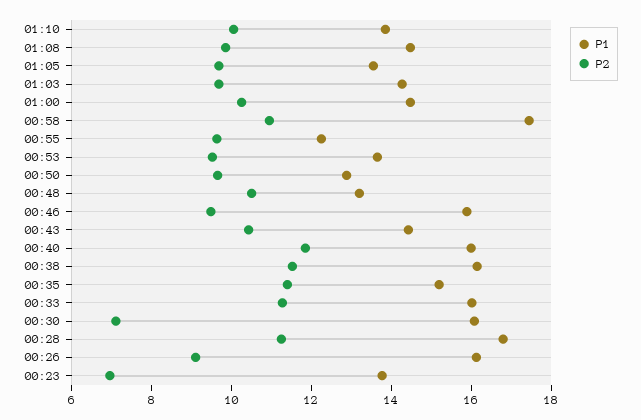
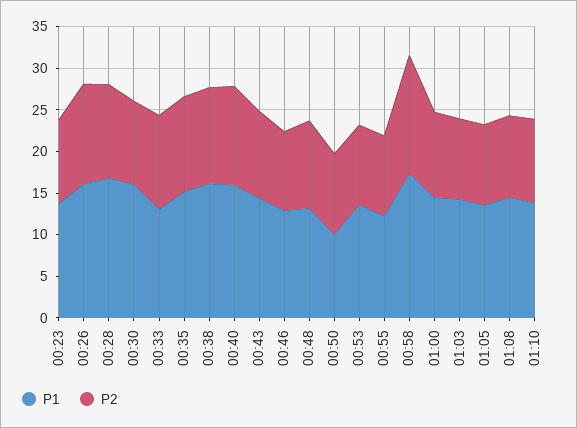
  {
    "P1": {
      "01:10": 14,
      "01:08": 14.5,
      "01:05": 13.5,
      "01:03": 14.5,
      "01:00": 14.5,
      "00:58": 17.5,
      "00:55": 12.5,
      "00:53": 13.5,
-     "00:50": 13,
+     "00:50": 10,
      "00:48": 13,
-     "00:46": 16,
+     "00:46": 13,
      "00:43": 14.5,
      "00:40": 16,
      "00:38": 16,
      "00:35": 15,
-     "00:33": 16,
+     "00:33": 13,
      "00:30": 16,
      "00:28": 17,
      "00:26": 16,
      "00:23": 14
    },
    "P2": {
      "01:10": 10,
      "01:08": 10,
      "01:05": 9.5,
      "01:03": 9.5,
      "01:00": 10.5,
-     "00:58": 11,
+     "00:58": 14,
      "00:55": 9.5,
      "00:53": 9.5,
      "00:50": 9.5,
      "00:48": 10.5,
      "00:46": 9.5,
      "00:43": 10.5,
      "00:40": 12,
      "00:38": 11.5,
      "00:35": 11.5,
      "00:33": 11.5,
-     "00:30": 7,
+     "00:30": 10,
      "00:28": 11.5,
-     "00:26": 9,
+     "00:26": 12,
-     "00:23": 7
+     "00:23": 10
    }
  }

